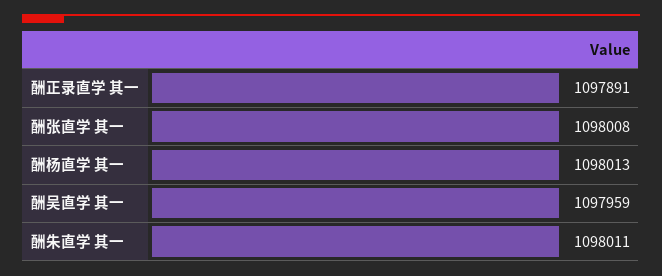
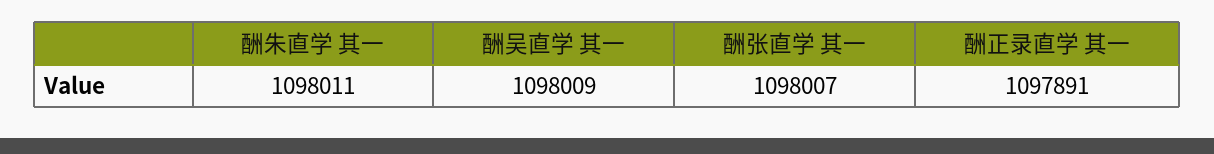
  {
    "酬正录直学 其一": 1097891,
-   "酬张直学 其一": 1098008,
+   "酬张直学 其一": 1098007,
-   "酬杨直学 其一": 1098013,
-   "酬吴直学 其一": 1097959,
+   "酬吴直学 其一": 1098009,
    "酬朱直学 其一": 1098011
  }

